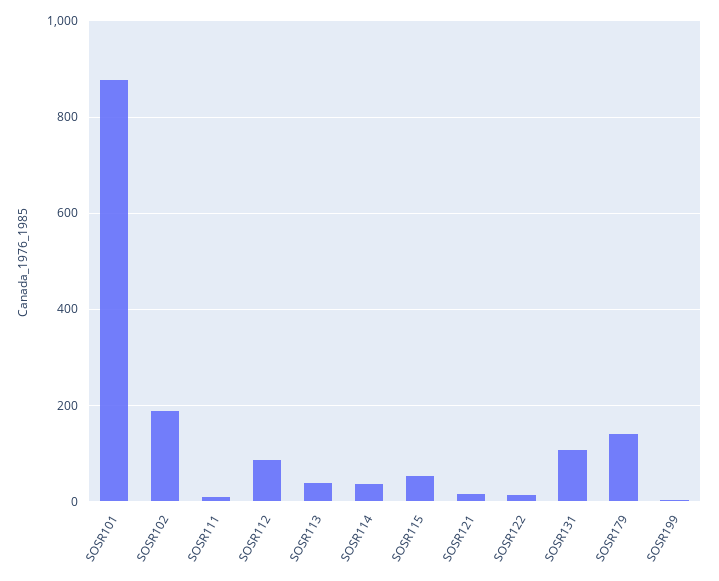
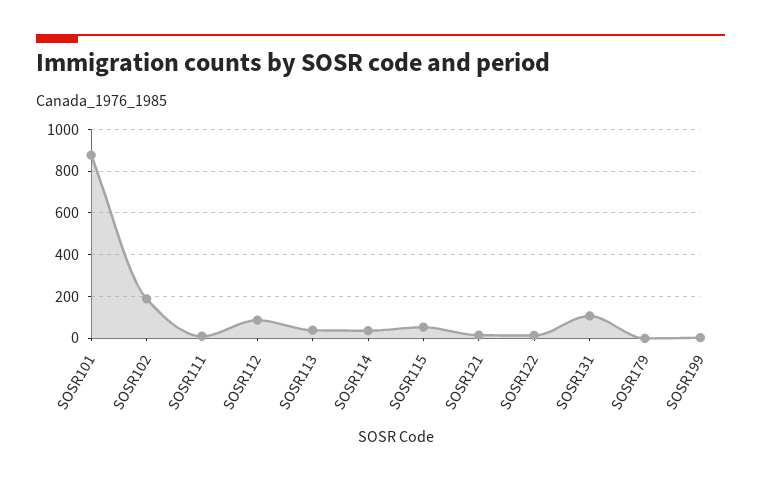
  {
    "SOSR101": 880,
    "SOSR102": 180,
    "SOSR111": 20,
    "SOSR112": 80,
    "SOSR113": 40,
    "SOSR114": 40,
    "SOSR115": 60,
    "SOSR121": 20,
    "SOSR122": 20,
    "SOSR131": 100,
-   "SOSR179": 140,
+   "SOSR179": 0,
    "SOSR199": 0
  }

